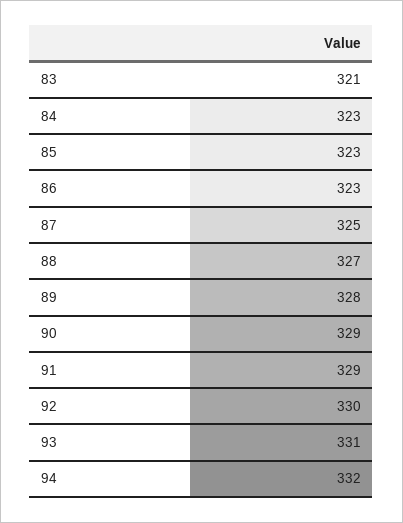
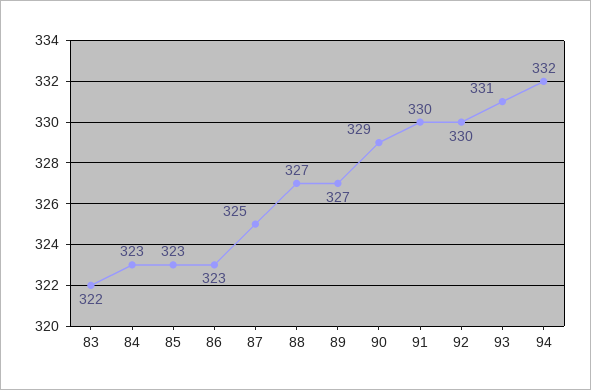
  {
-   "83": 321,
+   "83": 322,
    "84": 323,
    "85": 323,
    "86": 323,
    "87": 325,
    "88": 327,
-   "89": 328,
+   "89": 327,
    "90": 329,
-   "91": 329,
+   "91": 330,
    "92": 330,
    "93": 331,
    "94": 332
  }

